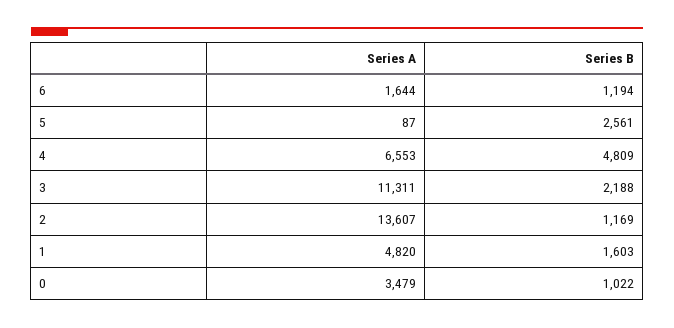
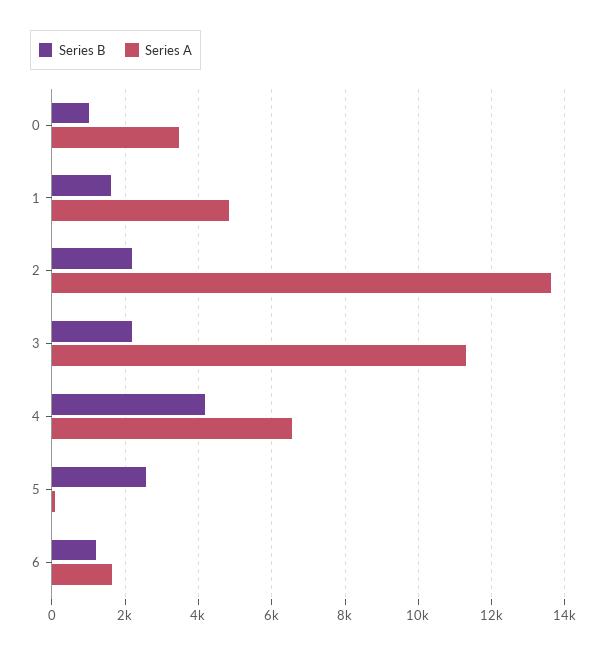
  {
    "Series A": {
      "6": 1644,
      "5": 87,
      "4": 6553,
      "3": 11311,
      "2": 13607,
      "1": 4820,
      "0": 3479
    },
    "Series B": {
      "6": 1194,
      "5": 2561,
-     "4": 4809,
+     "4": 4200,
      "3": 2188,
-     "2": 1169,
+     "2": 2200,
      "1": 1603,
      "0": 1022
    }
  }

